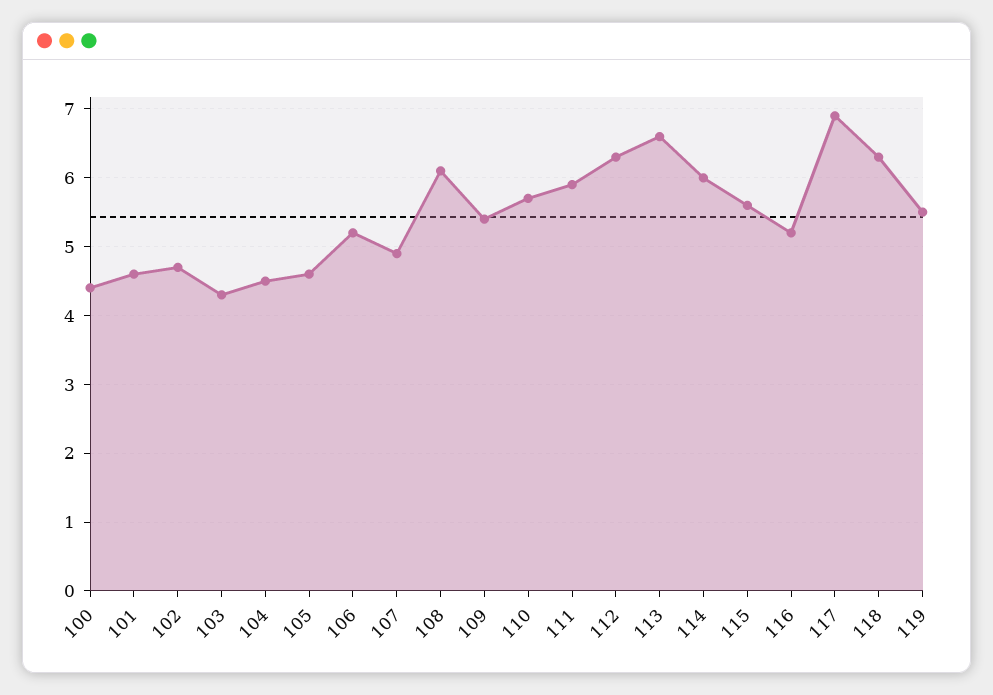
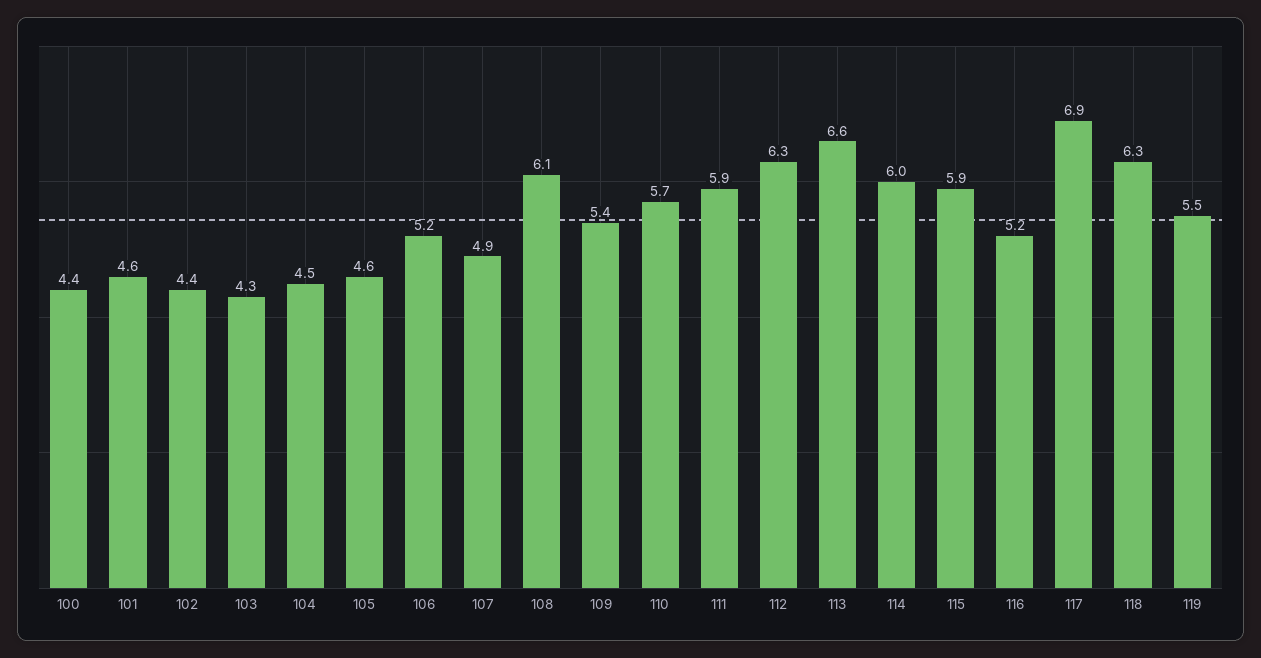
  {
    "100": 4.4,
    "101": 4.6,
-   "102": 4.7,
+   "102": 4.4,
    "103": 4.3,
    "104": 4.5,
    "105": 4.6,
    "106": 5.2,
    "107": 4.9,
    "108": 6.1,
    "109": 5.4,
    "110": 5.7,
    "111": 5.9,
    "112": 6.3,
    "113": 6.6,
    "114": 6,
-   "115": 5.6,
+   "115": 5.9,
    "116": 5.2,
    "117": 6.9,
    "118": 6.3,
    "119": 5.5
  }

